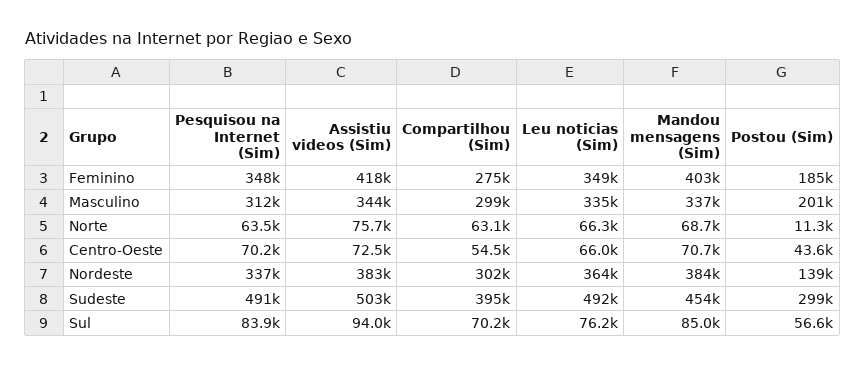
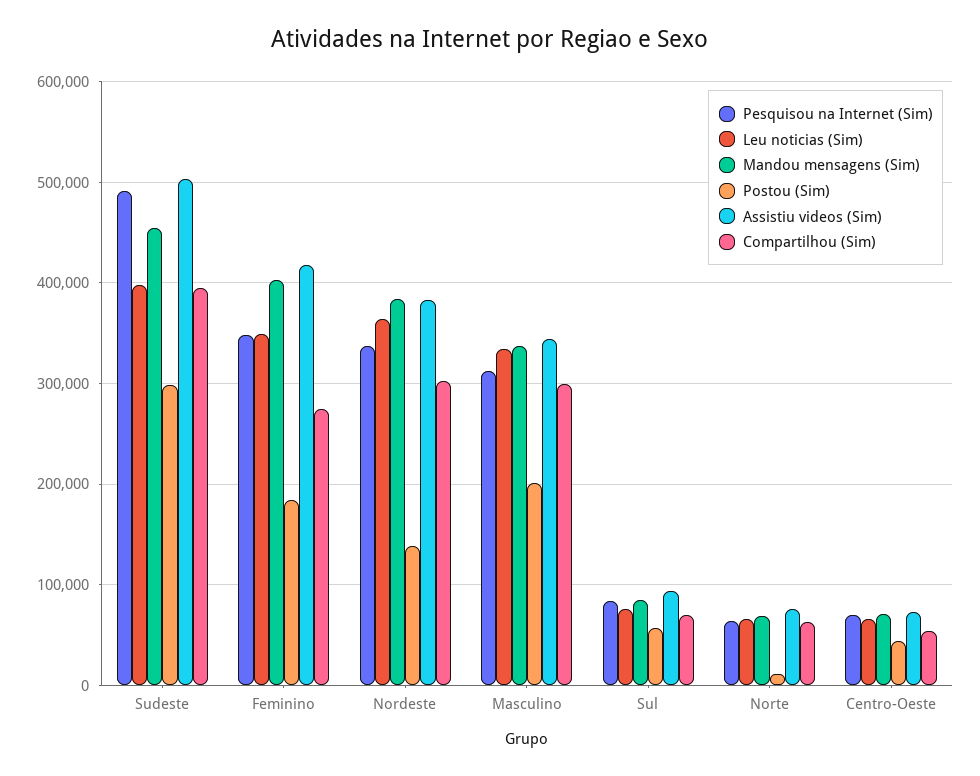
  {
    "Pesquisou na Internet (Sim)": {
      "Feminino": 348000,
      "Masculino": 312000,
      "Norte": 63500,
      "Centro-Oeste": 70200,
      "Nordeste": 337000,
      "Sudeste": 491000,
      "Sul": 83900
    },
    "Assistiu videos (Sim)": {
      "Feminino": 418000,
      "Masculino": 344000,
      "Norte": 75700,
      "Centro-Oeste": 72500,
      "Nordeste": 383000,
      "Sudeste": 503000,
      "Sul": 94000
    },
    "Compartilhou (Sim)": {
      "Feminino": 275000,
      "Masculino": 299000,
      "Norte": 63100,
      "Centro-Oeste": 54500,
      "Nordeste": 302000,
      "Sudeste": 395000,
      "Sul": 70200
    },
    "Leu noticias (Sim)": {
      "Feminino": 349000,
      "Masculino": 335000,
      "Norte": 66300,
      "Centro-Oeste": 66000,
      "Nordeste": 364000,
-     "Sudeste": 492000,
+     "Sudeste": 400000,
      "Sul": 76200
    },
    "Mandou mensagens (Sim)": {
      "Feminino": 403000,
      "Masculino": 337000,
      "Norte": 68700,
      "Centro-Oeste": 70700,
      "Nordeste": 384000,
      "Sudeste": 454000,
      "Sul": 85000
    },
    "Postou (Sim)": {
      "Feminino": 185000,
      "Masculino": 201000,
      "Norte": 11300,
      "Centro-Oeste": 43600,
      "Nordeste": 139000,
      "Sudeste": 299000,
      "Sul": 56600
    }
  }

